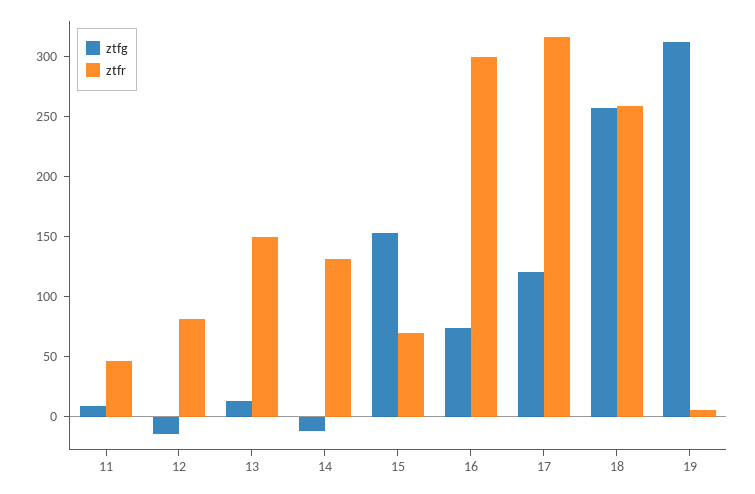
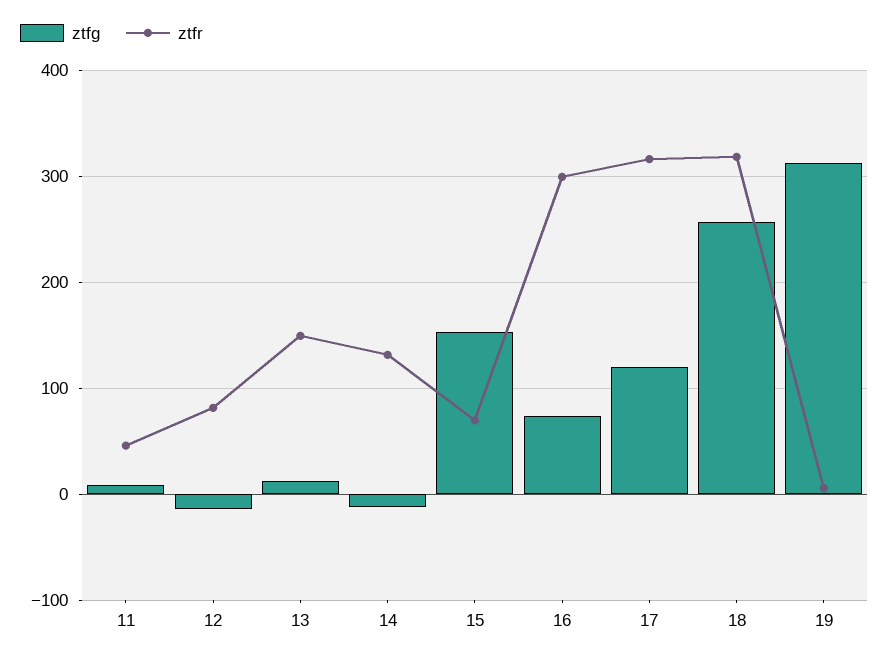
  {
    "ztfg": {
      "11": 10,
      "12": -10,
      "13": 10,
      "14": -10,
      "15": 150,
      "16": 70,
      "17": 120,
      "18": 260,
      "19": 310
    },
    "ztfr": {
      "11": 50,
      "12": 80,
      "13": 150,
      "14": 130,
      "15": 70,
      "16": 300,
      "17": 320,
-     "18": 260,
+     "18": 320,
      "19": 10
    }
  }

